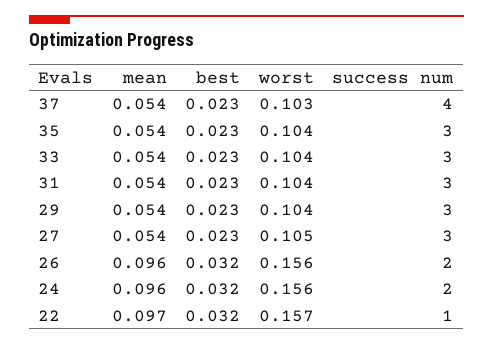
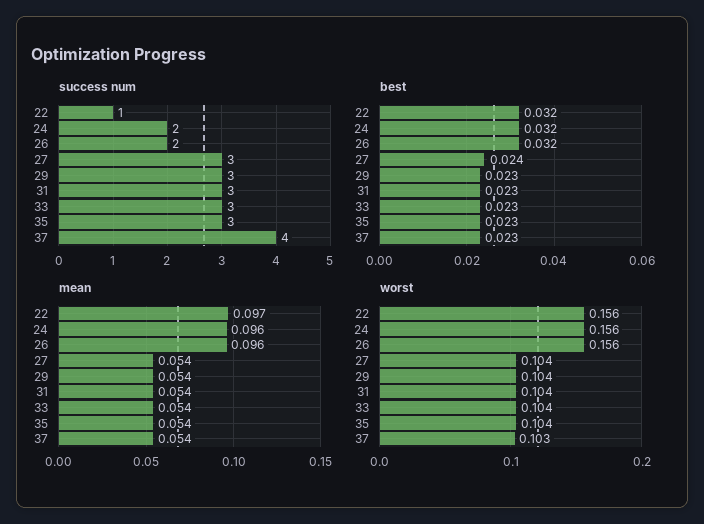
  {
    "mean": {
      "37": 0.054,
      "35": 0.054,
      "33": 0.054,
      "31": 0.054,
      "29": 0.054,
      "27": 0.054,
      "26": 0.096,
      "24": 0.096,
      "22": 0.097
    },
    "best": {
      "37": 0.023,
      "35": 0.023,
      "33": 0.023,
      "31": 0.023,
      "29": 0.023,
-     "27": 0.023,
+     "27": 0.024,
      "26": 0.032,
      "24": 0.032,
      "22": 0.032
    },
    "worst": {
      "37": 0.103,
      "35": 0.104,
      "33": 0.104,
      "31": 0.104,
      "29": 0.104,
-     "27": 0.105,
+     "27": 0.104,
      "26": 0.156,
      "24": 0.156,
-     "22": 0.157
+     "22": 0.156
    },
    "success num": {
      "37": 4,
      "35": 3,
      "33": 3,
      "31": 3,
      "29": 3,
      "27": 3,
      "26": 2,
      "24": 2,
      "22": 1
    }
  }

